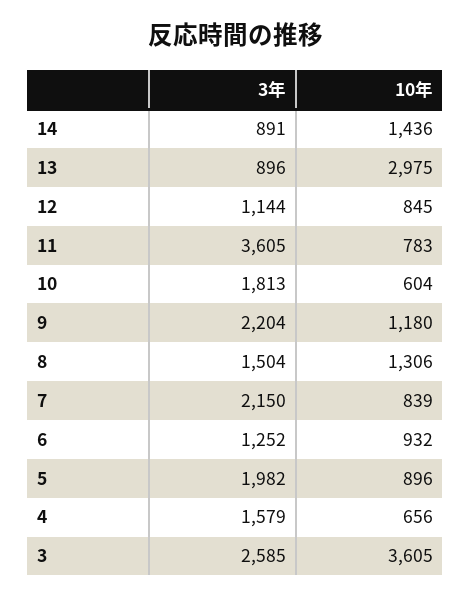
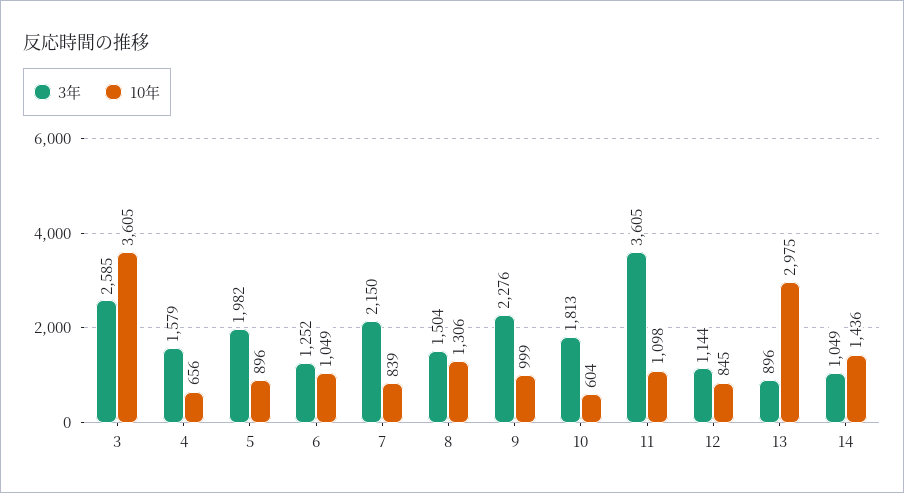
  {
    "3年": {
-     "14": 891,
+     "14": 1049,
      "13": 896,
      "12": 1144,
      "11": 3605,
      "10": 1813,
-     "9": 2204,
+     "9": 2276,
      "8": 1504,
      "7": 2150,
      "6": 1252,
      "5": 1982,
      "4": 1579,
      "3": 2585
    },
    "10年": {
      "14": 1436,
      "13": 2975,
      "12": 845,
-     "11": 783,
+     "11": 1098,
      "10": 604,
-     "9": 1180,
+     "9": 999,
      "8": 1306,
      "7": 839,
-     "6": 932,
+     "6": 1049,
      "5": 896,
      "4": 656,
      "3": 3605
    }
  }

